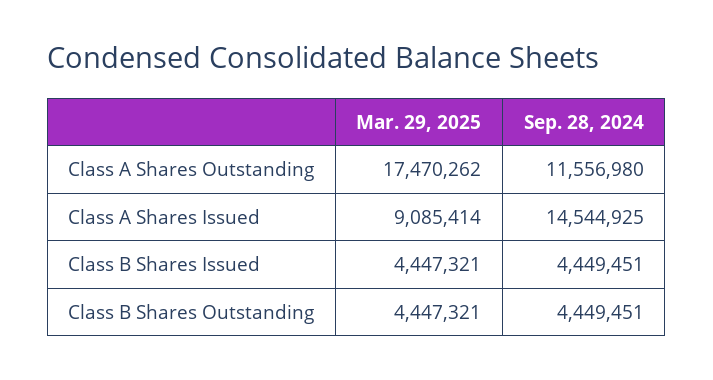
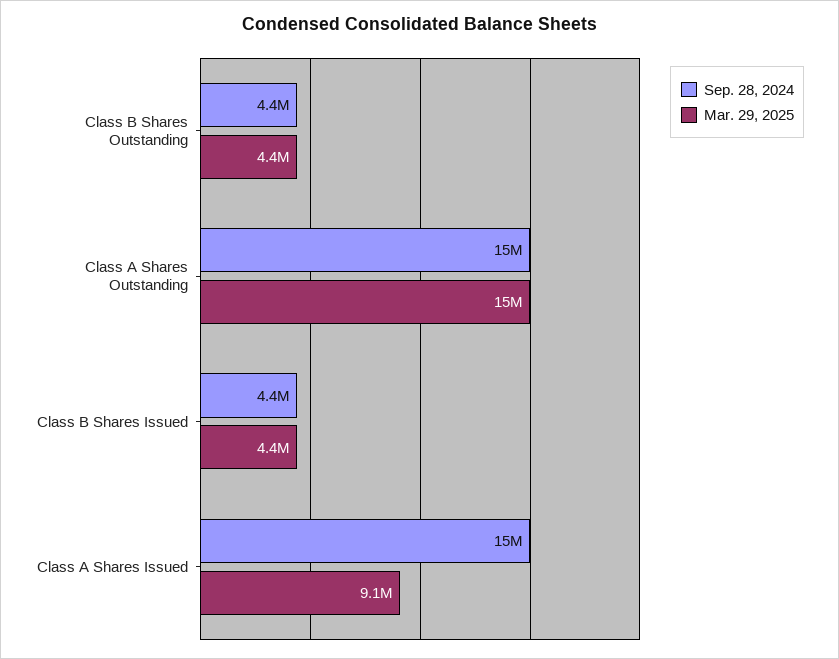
  {
    "Mar. 29, 2025": {
-     "Class A Shares Outstanding": 17470262,
+     "Class A Shares Outstanding": 15000000,
      "Class A Shares Issued": 9085414,
      "Class B Shares Issued": 4447321,
      "Class B Shares Outstanding": 4447321
    },
    "Sep. 28, 2024": {
-     "Class A Shares Outstanding": 11556980,
+     "Class A Shares Outstanding": 15000000,
      "Class A Shares Issued": 14544925,
      "Class B Shares Issued": 4449451,
      "Class B Shares Outstanding": 4449451
    }
  }

